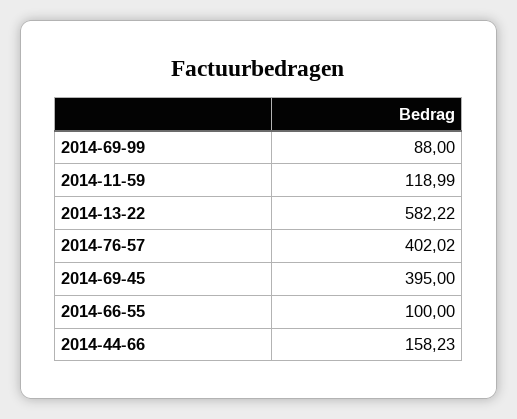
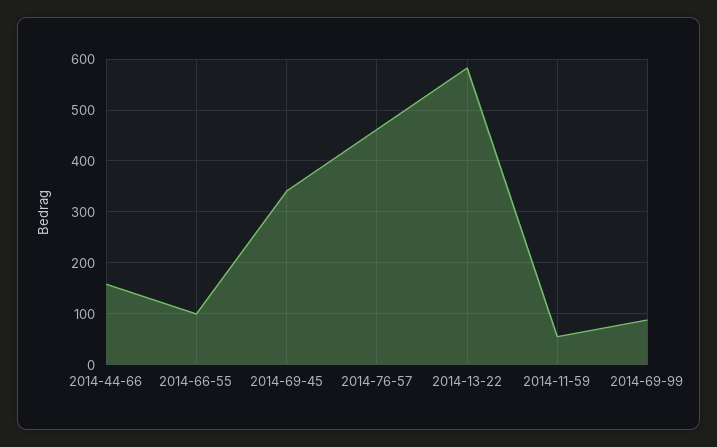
  {
    "2014-69-99": 88,
-   "2014-11-59": 118.99,
+   "2014-11-59": 60,
    "2014-13-22": 582.22,
-   "2014-76-57": 402.02,
+   "2014-76-57": 460,
-   "2014-69-45": 395,
+   "2014-69-45": 340,
    "2014-66-55": 100,
    "2014-44-66": 158.23
  }

